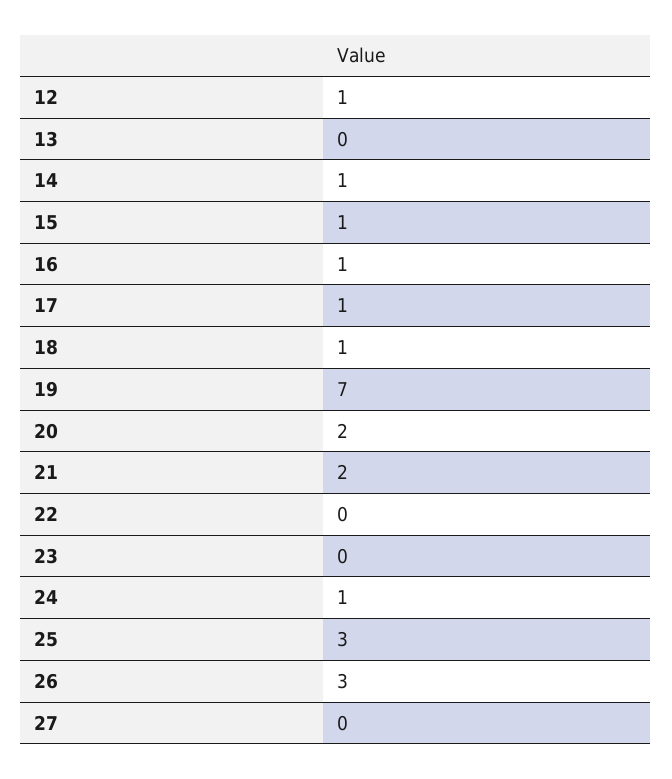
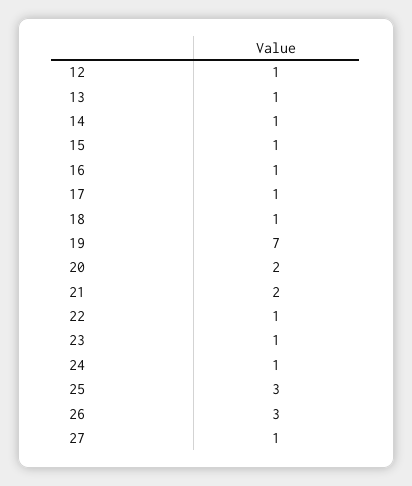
  {
    "12": 1,
-   "13": 0,
+   "13": 1,
    "14": 1,
    "15": 1,
    "16": 1,
    "17": 1,
    "18": 1,
    "19": 7,
    "20": 2,
    "21": 2,
-   "22": 0,
+   "22": 1,
-   "23": 0,
+   "23": 1,
    "24": 1,
    "25": 3,
    "26": 3,
-   "27": 0
+   "27": 1
  }

